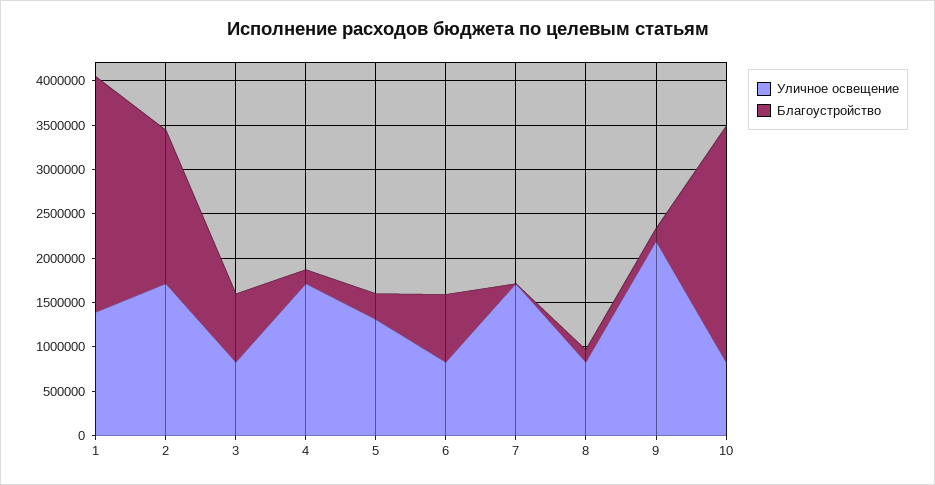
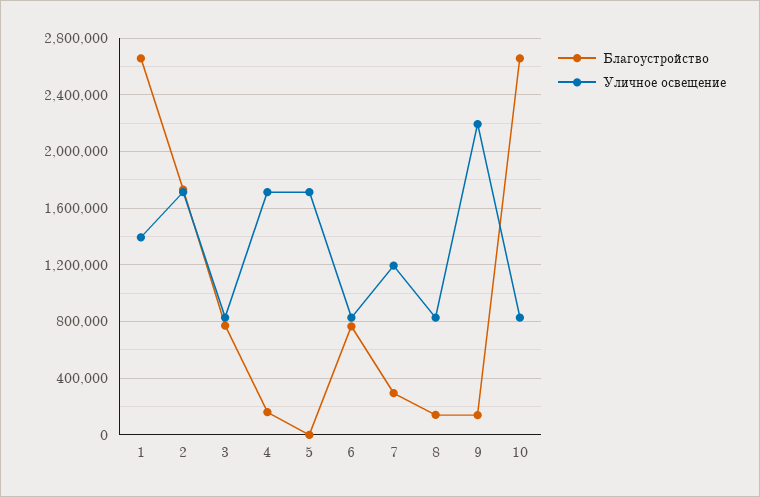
  {
    "Уличное освещение": {
      "1": 1400000,
      "2": 1700000,
      "3": 850000,
      "4": 1700000,
-     "5": 1300000,
+     "5": 1700000,
      "6": 850000,
-     "7": 1700000,
+     "7": 1200000,
      "8": 850000,
      "9": 2200000,
      "10": 850000
    },
    "Благоустройство": {
      "1": 2650000,
      "2": 1750000,
      "3": 750000,
      "4": 150000,
-     "5": 300000,
+     "5": 0,
      "6": 750000,
-     "7": 0,
+     "7": 300000,
      "8": 150000,
      "9": 150000,
      "10": 2650000
    }
  }

